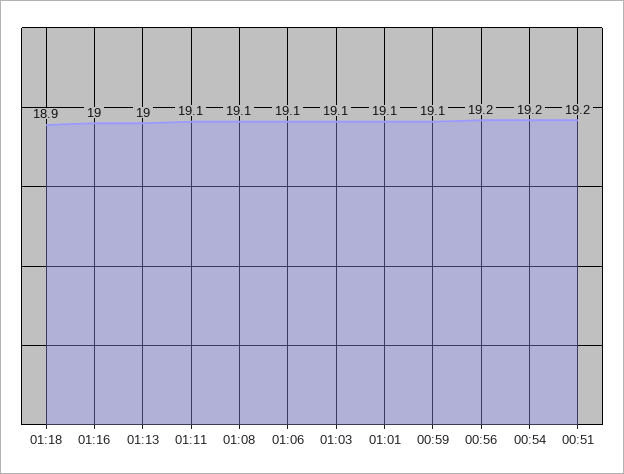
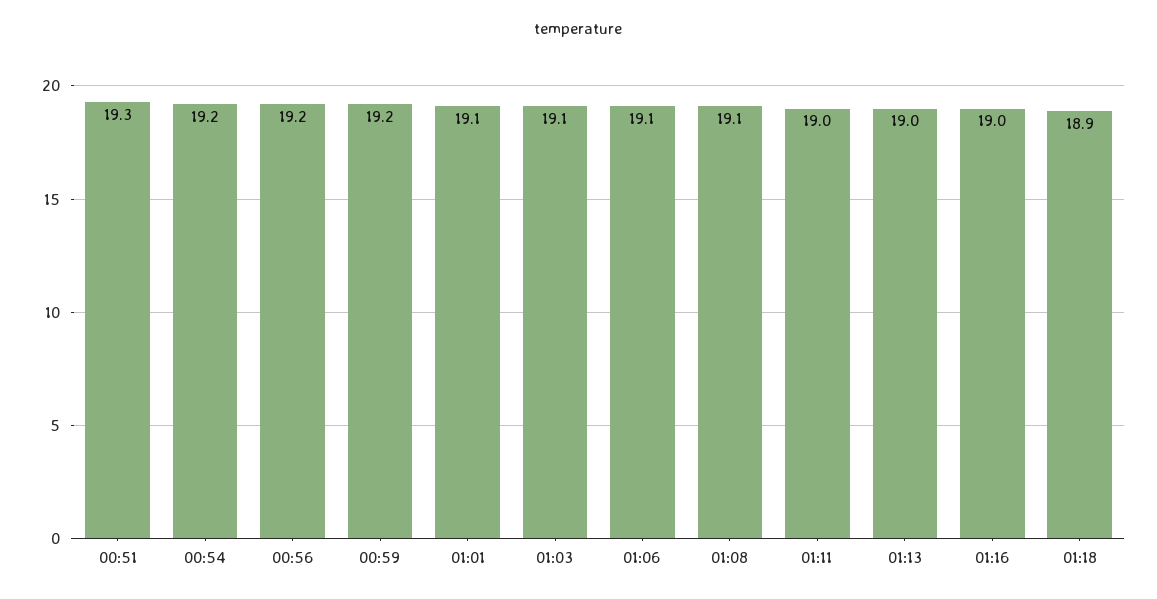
  {
    "01:18": 18.9,
    "01:16": 19,
    "01:13": 19,
-   "01:11": 19.1,
+   "01:11": 19,
    "01:08": 19.1,
    "01:06": 19.1,
    "01:03": 19.1,
    "01:01": 19.1,
-   "00:59": 19.1,
+   "00:59": 19.2,
    "00:56": 19.2,
    "00:54": 19.2,
-   "00:51": 19.2
+   "00:51": 19.3
  }

